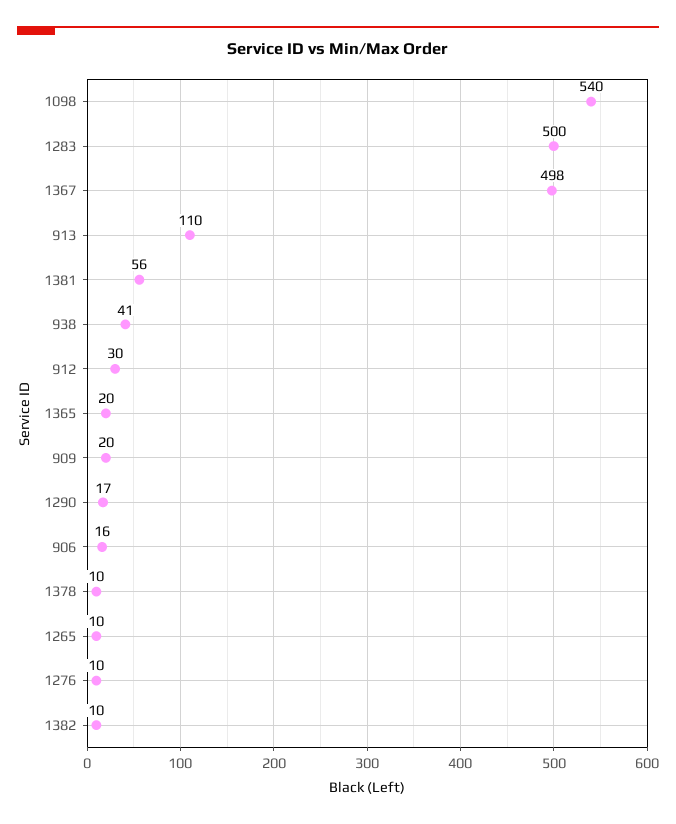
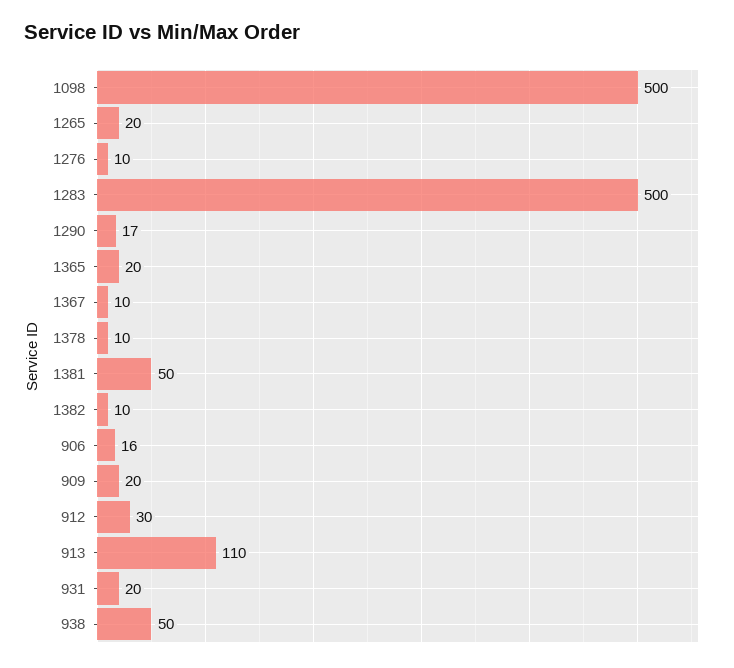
  {
-   "1098": 540,
+   "1098": 500,
    "1283": 500,
-   "1367": 498,
+   "1367": 10,
    "913": 110,
-   "1381": 56,
+   "1381": 50,
-   "938": 41,
+   "938": 50,
    "912": 30,
    "1365": 20,
    "909": 20,
    "1290": 17,
    "906": 16,
    "1378": 10,
-   "1265": 10,
+   "1265": 20,
    "1276": 10,
-   "1382": 10
+   "1382": 10,
+   "931": 20
  }

